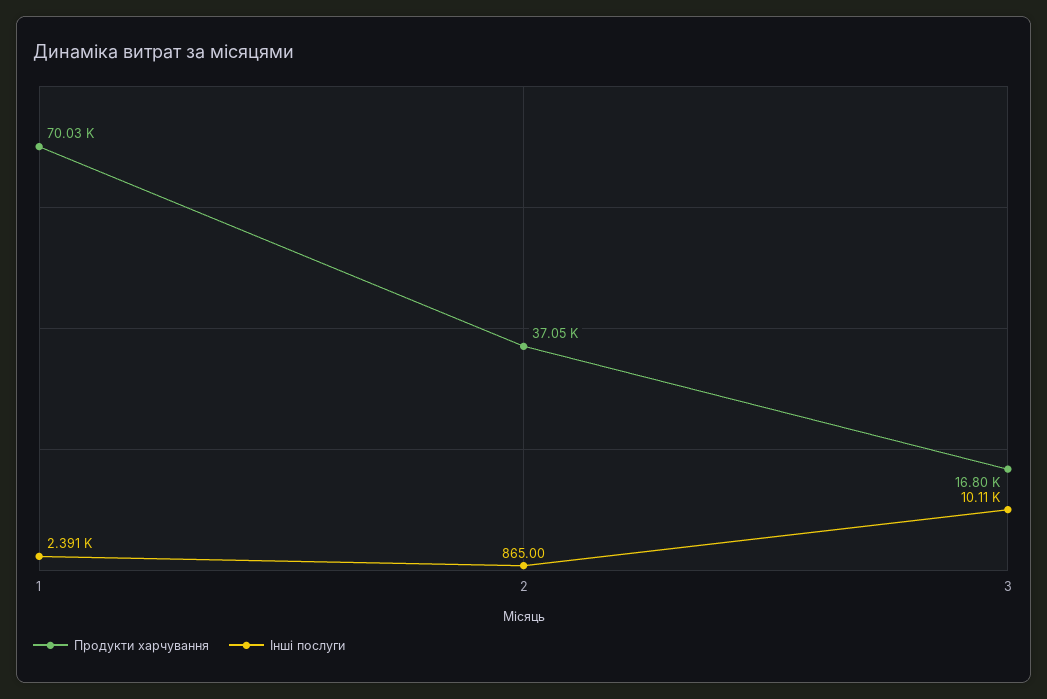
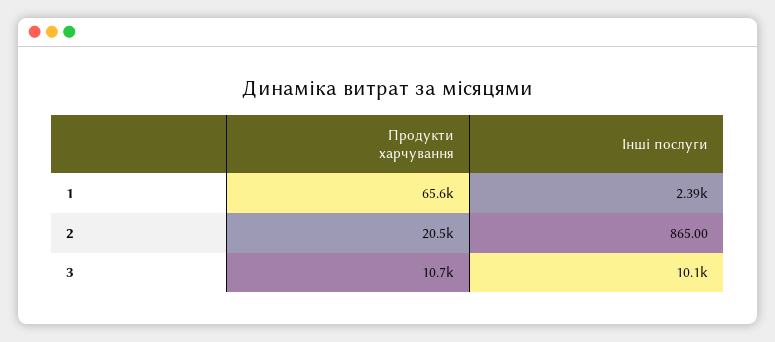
  {
    "Продукти харчування": {
-     "1": 70030,
+     "1": 65600,
-     "2": 37050,
+     "2": 20500,
-     "3": 16800
+     "3": 10700
    },
    "Інші послуги": {
      "1": 2391,
      "2": 865,
      "3": 10110
    }
  }

